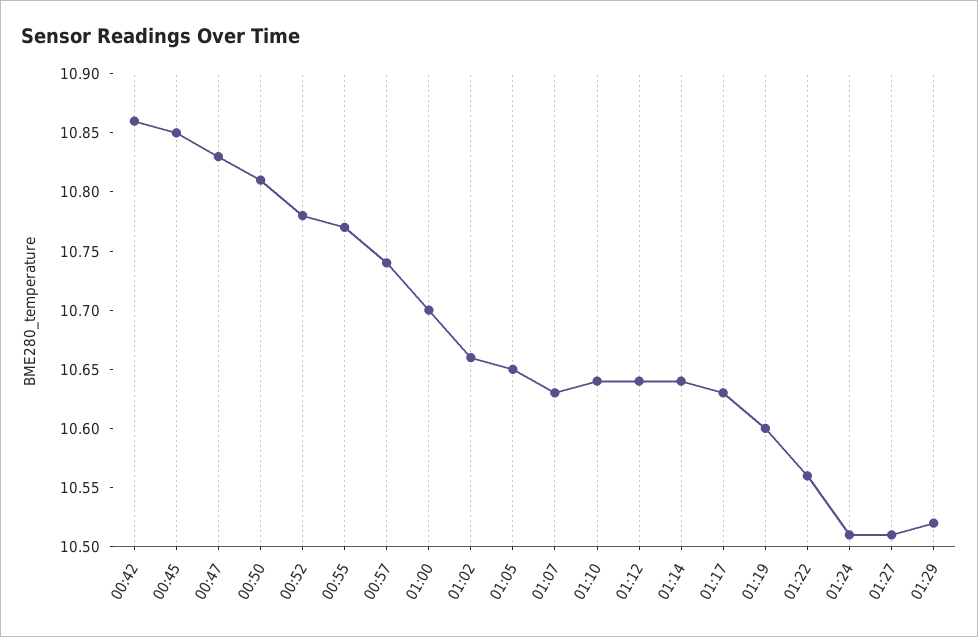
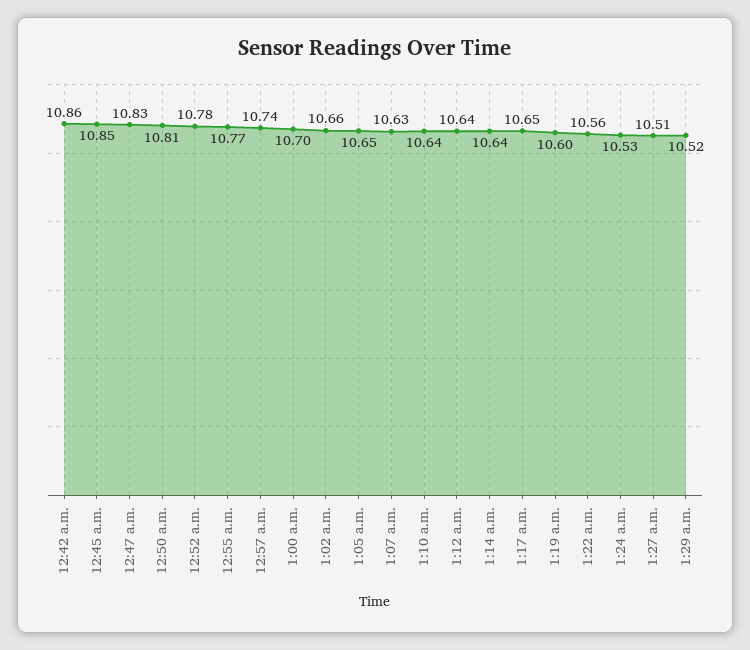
  {
    "00:42": 10.86,
    "00:45": 10.85,
    "00:47": 10.83,
    "00:50": 10.81,
    "00:52": 10.78,
    "00:55": 10.77,
    "00:57": 10.74,
    "01:00": 10.7,
    "01:02": 10.66,
    "01:05": 10.65,
    "01:07": 10.63,
    "01:10": 10.64,
    "01:12": 10.64,
    "01:14": 10.64,
-   "01:17": 10.63,
+   "01:17": 10.65,
    "01:19": 10.6,
    "01:22": 10.56,
-   "01:24": 10.51,
+   "01:24": 10.53,
    "01:27": 10.51,
    "01:29": 10.52
  }

